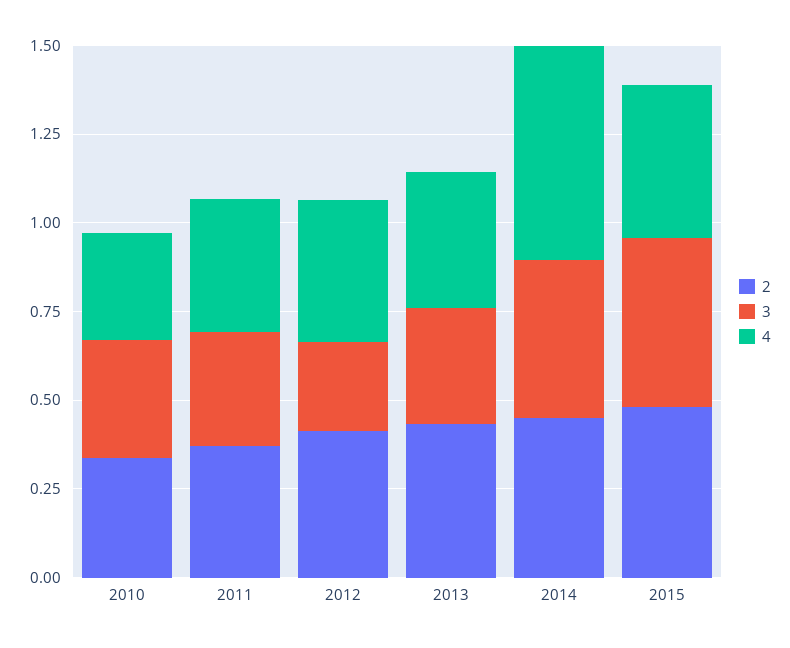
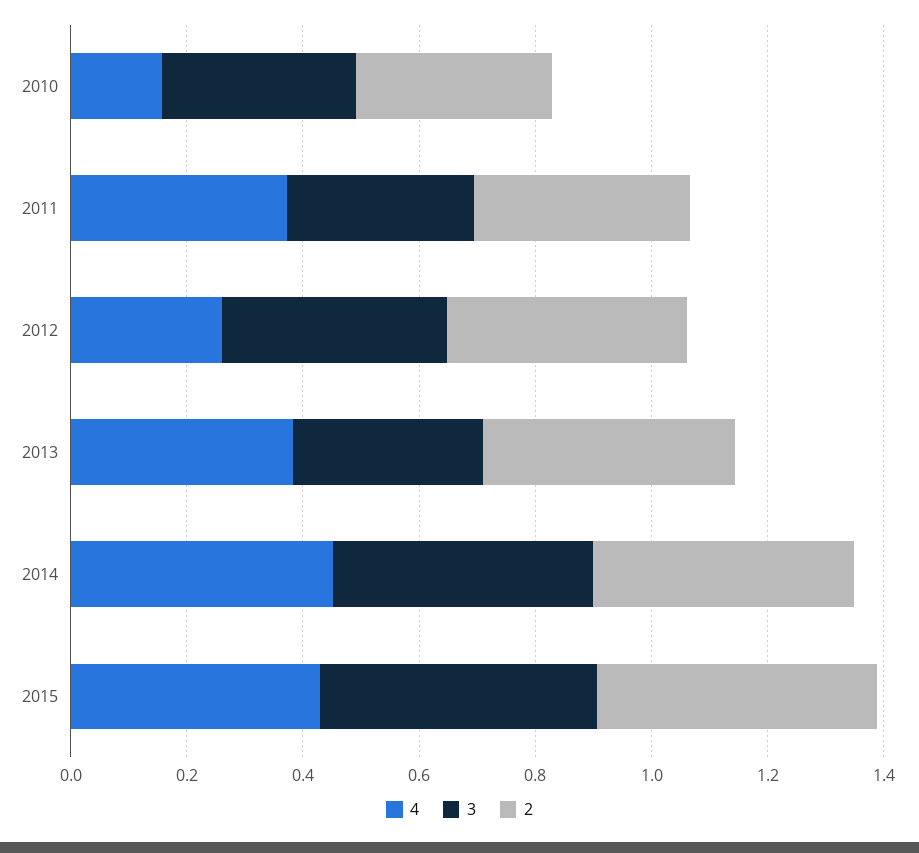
  {
    "2": {
      "2010": 0.35,
      "2011": 0.35,
      "2012": 0.4,
      "2013": 0.45,
      "2014": 0.45,
      "2015": 0.5
    },
    "3": {
      "2010": 0.35,
      "2011": 0.3,
-     "2012": 0.25,
+     "2012": 0.4,
      "2013": 0.35,
      "2014": 0.45,
      "2015": 0.5
    },
    "4": {
-     "2010": 0.3,
+     "2010": 0.15,
      "2011": 0.35,
-     "2012": 0.4,
+     "2012": 0.25,
      "2013": 0.4,
-     "2014": 0.6,
+     "2014": 0.45,
      "2015": 0.45
    }
  }

